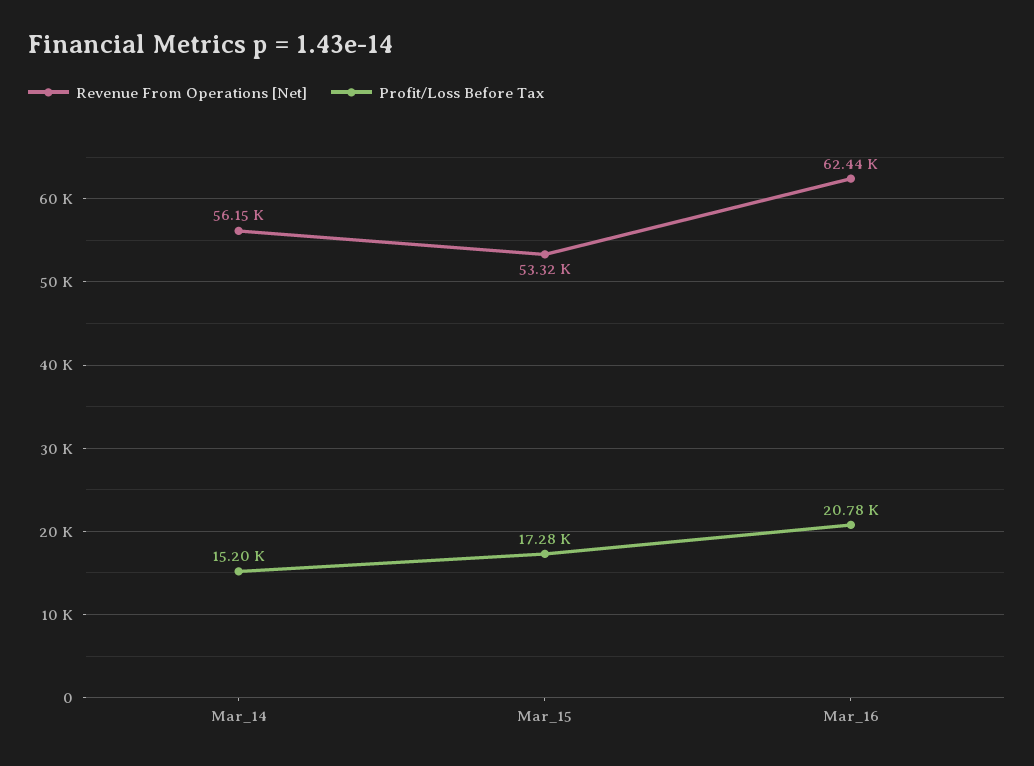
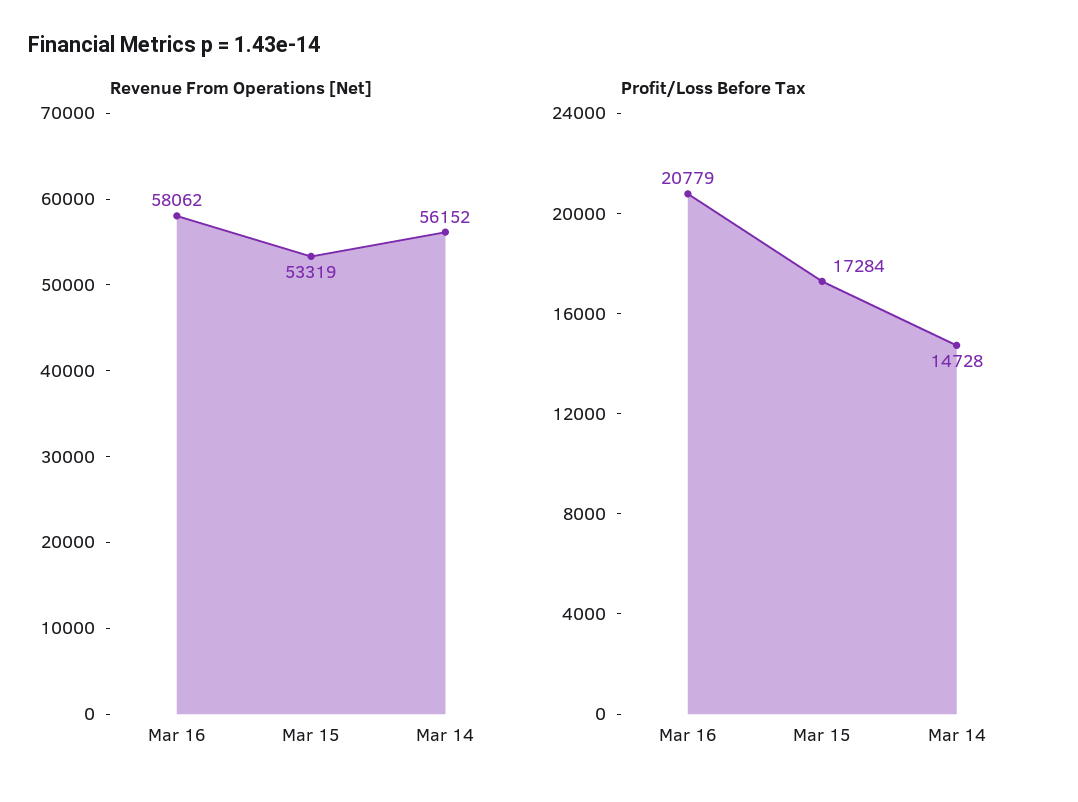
  {
    "Revenue From Operations [Net]": {
      "Mar_14": 56152,
      "Mar_15": 53319,
-     "Mar_16": 62440
+     "Mar_16": 58062
    },
    "Profit/Loss Before Tax": {
-     "Mar_14": 15200,
+     "Mar_14": 14728,
      "Mar_15": 17284,
      "Mar_16": 20779
    }
  }

